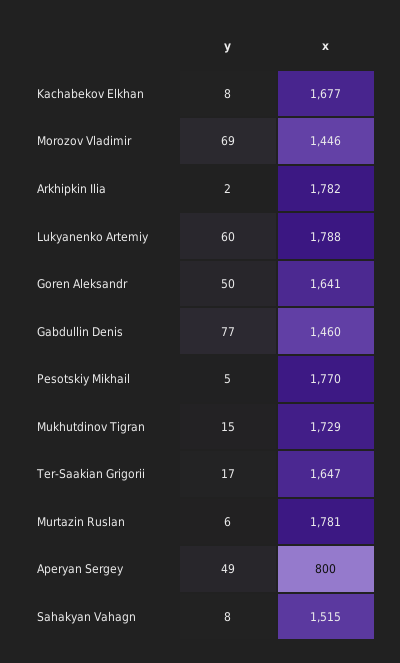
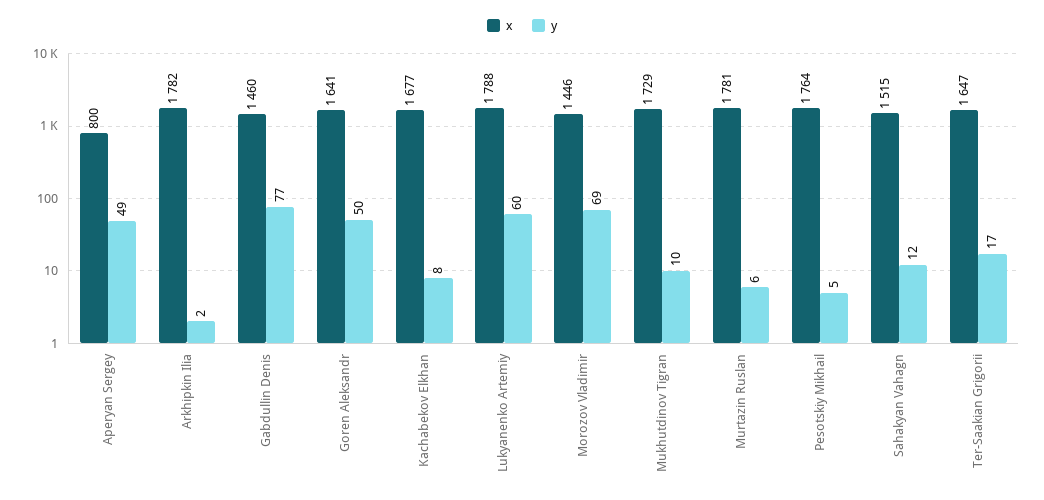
  {
    "y": {
      "Kachabekov Elkhan": 8,
      "Morozov Vladimir": 69,
      "Arkhipkin Ilia": 2,
      "Lukyanenko Artemiy": 60,
      "Goren Aleksandr": 50,
      "Gabdullin Denis": 77,
      "Pesotskiy Mikhail": 5,
-     "Mukhutdinov Tigran": 15,
+     "Mukhutdinov Tigran": 10,
      "Ter-Saakian Grigorii": 17,
      "Murtazin Ruslan": 6,
      "Aperyan Sergey": 49,
-     "Sahakyan Vahagn": 8
+     "Sahakyan Vahagn": 12
    },
    "x": {
      "Kachabekov Elkhan": 1677,
      "Morozov Vladimir": 1446,
      "Arkhipkin Ilia": 1782,
      "Lukyanenko Artemiy": 1788,
      "Goren Aleksandr": 1641,
      "Gabdullin Denis": 1460,
-     "Pesotskiy Mikhail": 1770,
+     "Pesotskiy Mikhail": 1764,
      "Mukhutdinov Tigran": 1729,
      "Ter-Saakian Grigorii": 1647,
      "Murtazin Ruslan": 1781,
      "Aperyan Sergey": 800,
      "Sahakyan Vahagn": 1515
    }
  }

